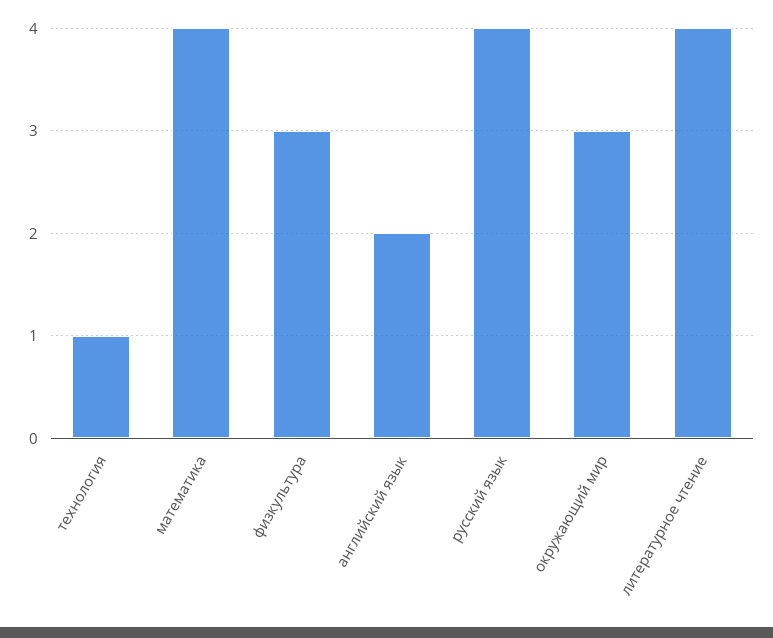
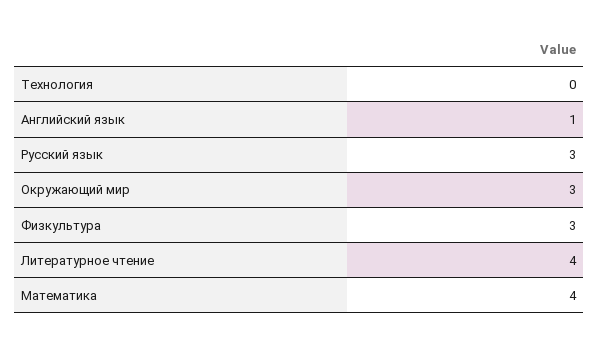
  {
-   "технология": 1,
+   "технология": 0,
    "математика": 4,
    "физкультура": 3,
-   "английский язык": 2,
+   "английский язык": 1,
-   "русский язык": 4,
+   "русский язык": 3,
    "окружающий мир": 3,
    "литературное чтение": 4
  }

